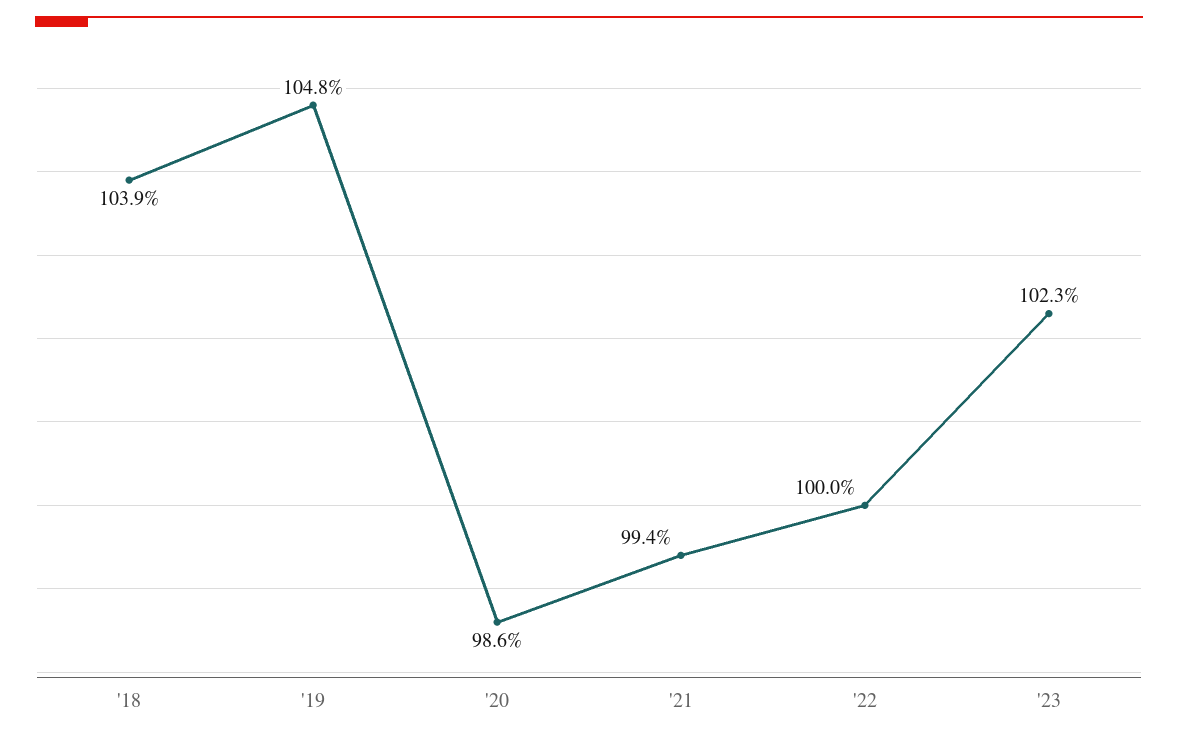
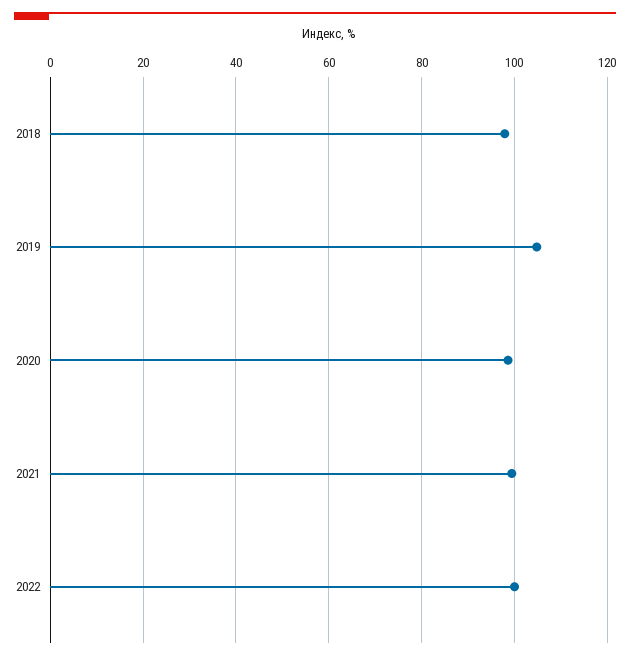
  {
-   "'18": 103.9,
+   "'18": 98,
    "'19": 104.8,
    "'20": 98.6,
    "'21": 99.4,
-   "'22": 100,
+   "'22": 100
-   "'23": 102.3
  }

